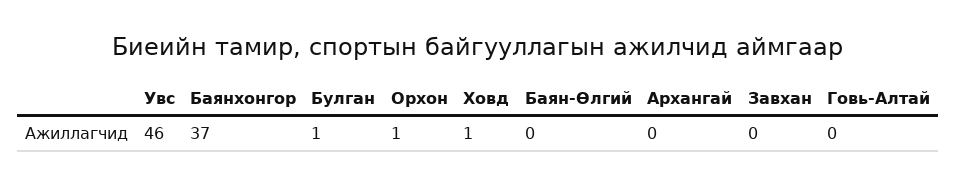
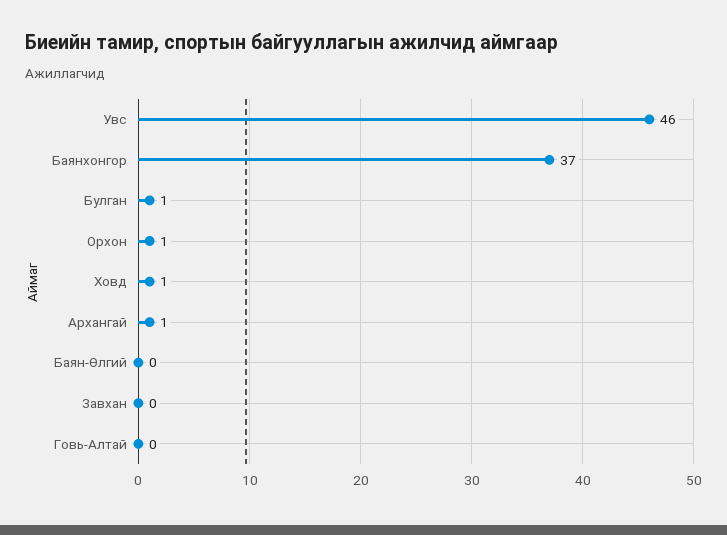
  {
    "Увс": 46,
    "Баянхонгор": 37,
    "Булган": 1,
    "Орхон": 1,
    "Ховд": 1,
    "Баян-Өлгий": 0,
-   "Архангай": 0,
+   "Архангай": 1,
    "Завхан": 0,
    "Говь-Алтай": 0
  }

